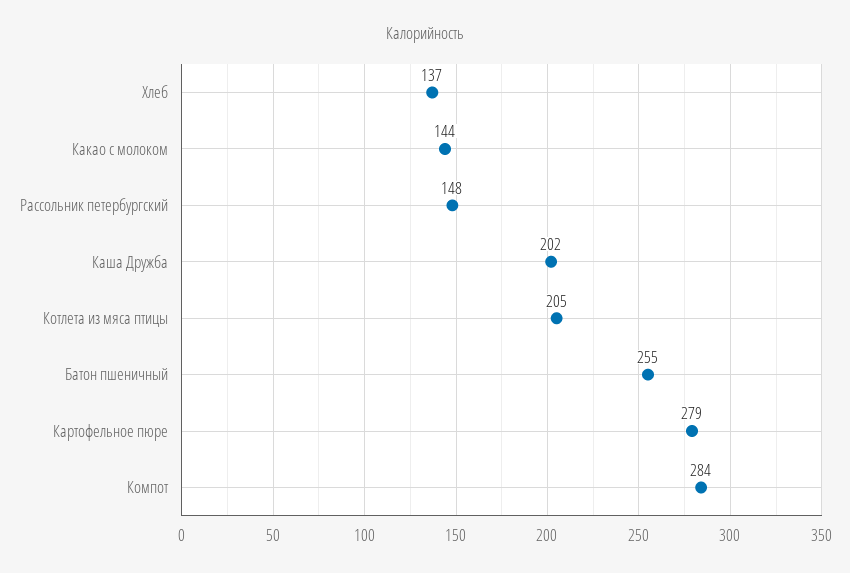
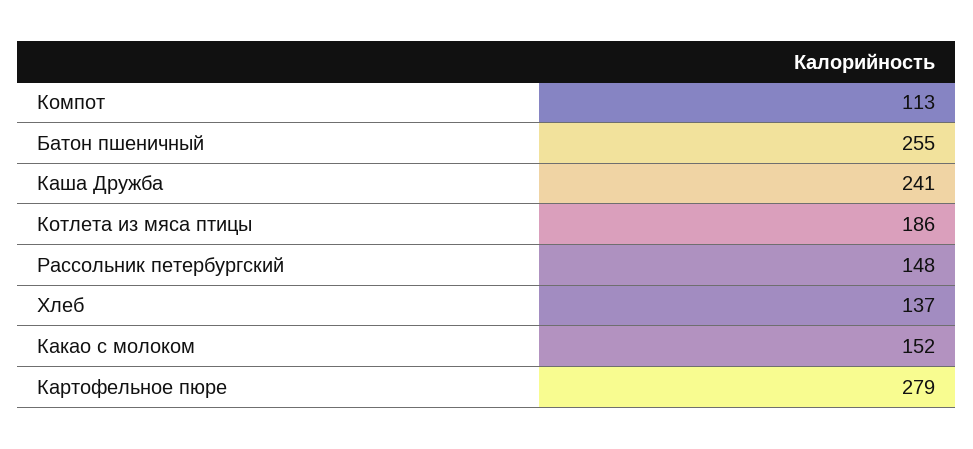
  {
    "Хлеб": 137,
-   "Какао с молоком": 144,
+   "Какао с молоком": 152,
    "Рассольник петербургский": 148,
-   "Каша Дружба": 202,
+   "Каша Дружба": 241,
-   "Котлета из мяса птицы": 205,
+   "Котлета из мяса птицы": 186,
    "Батон пшеничный": 255,
    "Картофельное пюре": 279,
-   "Компот": 284
+   "Компот": 113
  }

